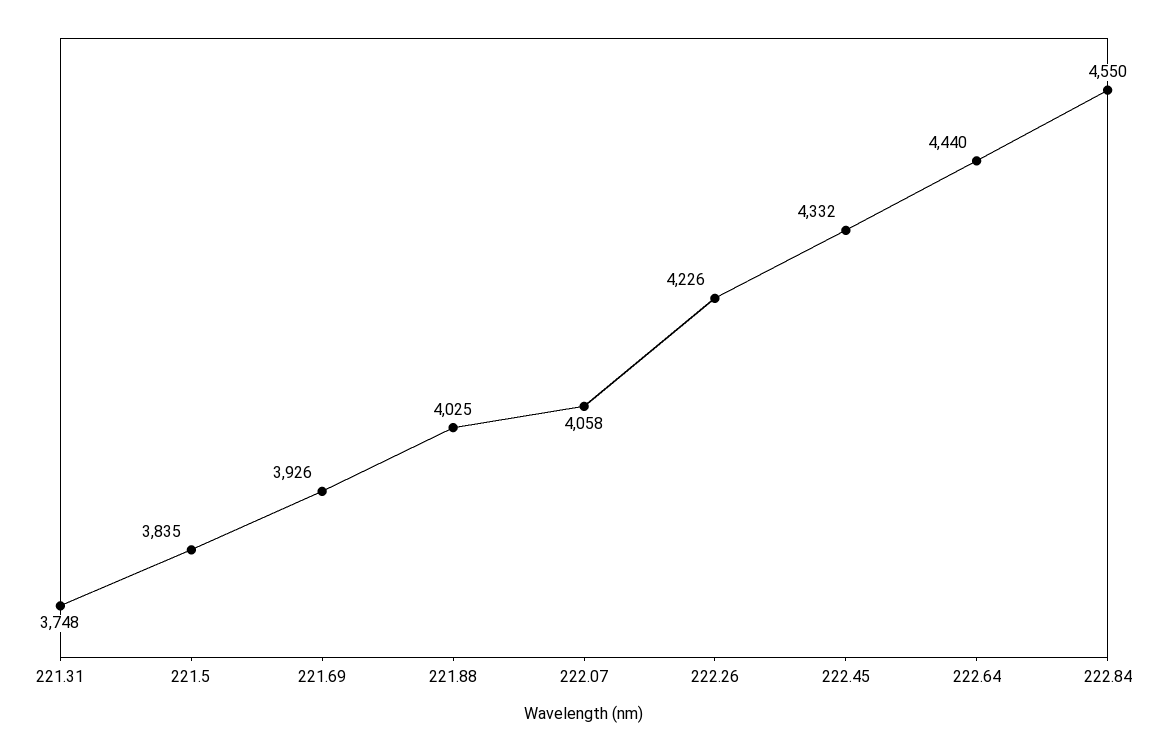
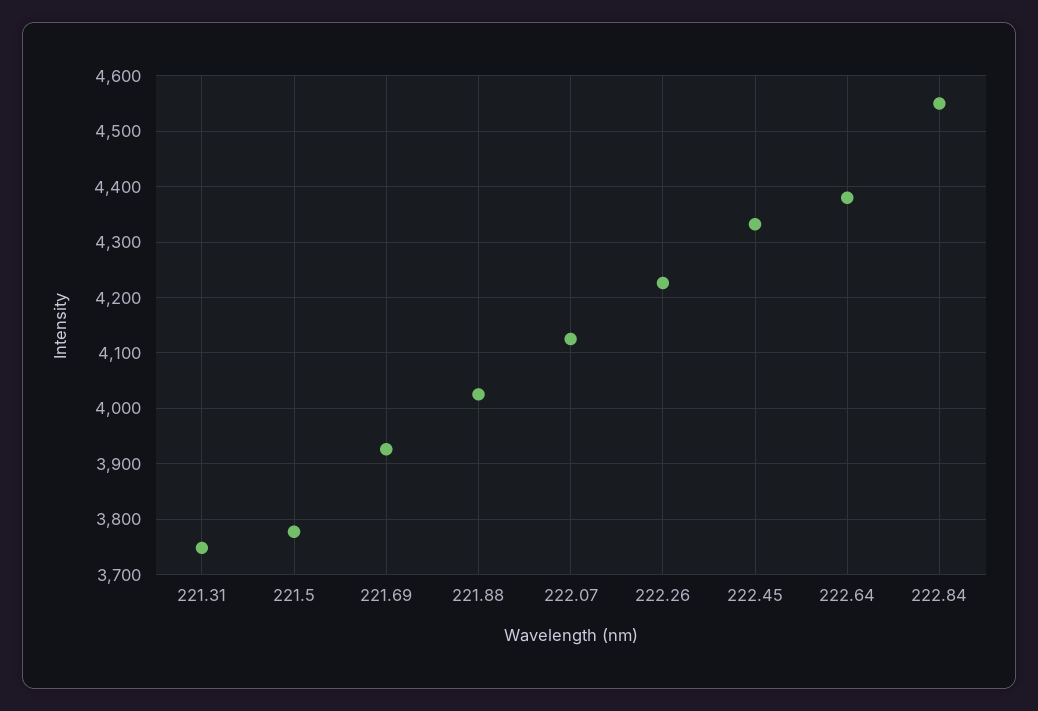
  {
    "221.31": 3748,
-   "221.5": 3835,
+   "221.5": 3780,
    "221.69": 3926,
    "221.88": 4025,
-   "222.07": 4058,
+   "222.07": 4120,
    "222.26": 4226,
    "222.45": 4332,
-   "222.64": 4440,
+   "222.64": 4380,
    "222.84": 4550
  }

